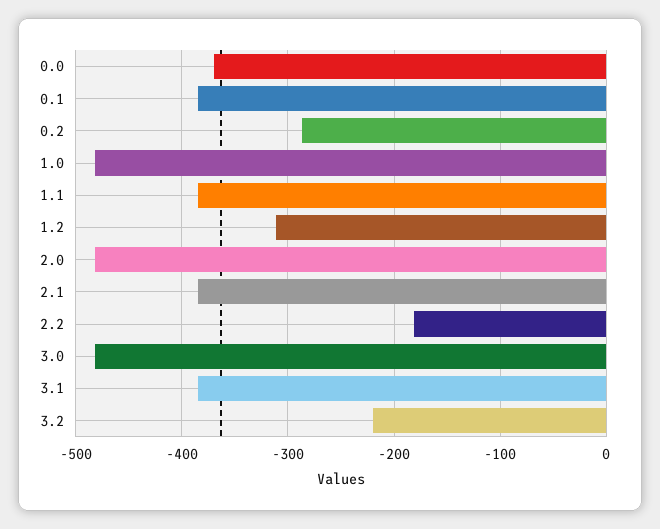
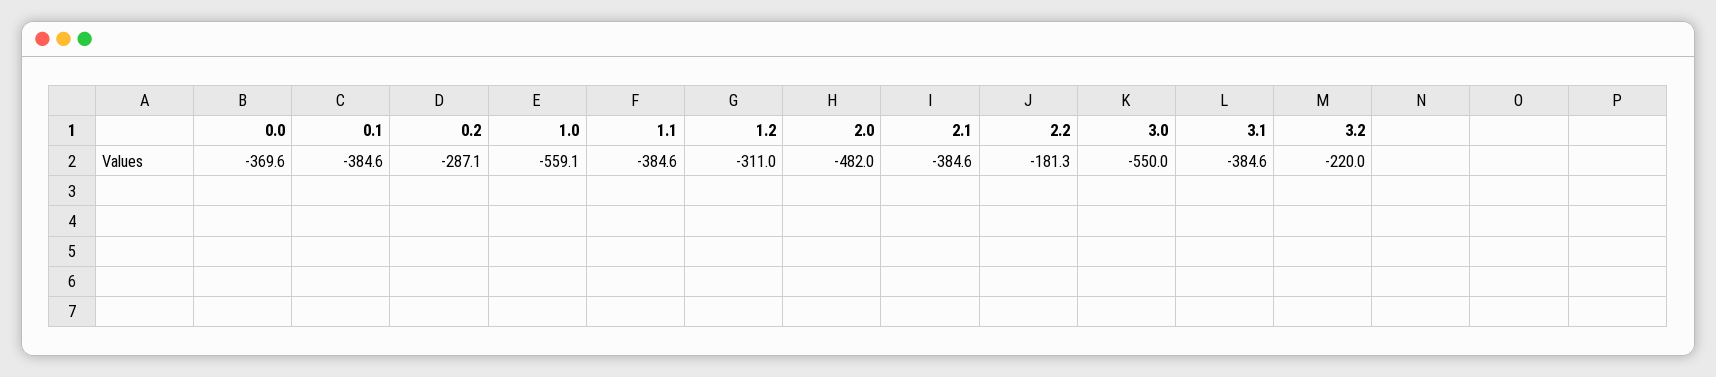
  {
    "0.0": -369.6,
    "0.1": -384.6,
    "0.2": -287.1,
-   "1.0": -480,
+   "1.0": -559.1,
    "1.1": -384.6,
    "1.2": -311,
    "2.0": -482,
    "2.1": -384.6,
    "2.2": -181.3,
-   "3.0": -480,
+   "3.0": -550,
    "3.1": -384.6,
    "3.2": -220
  }

